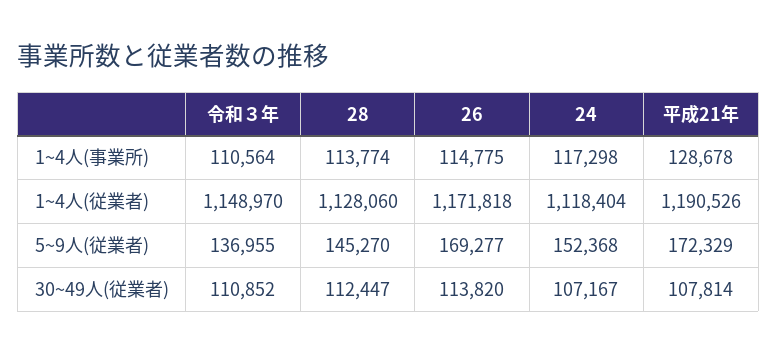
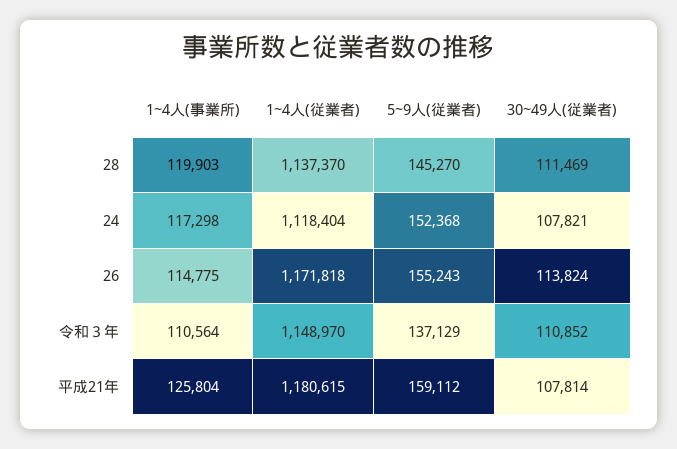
  {
    "令和３年": {
      "1~4人(事業所)": 110564,
      "1~4人(従業者)": 1148970,
-     "5~9人(従業者)": 136955,
+     "5~9人(従業者)": 137129,
      "30~49人(従業者)": 110852
    },
    "28": {
-     "1~4人(事業所)": 113774,
+     "1~4人(事業所)": 119903,
-     "1~4人(従業者)": 1128060,
+     "1~4人(従業者)": 1137370,
      "5~9人(従業者)": 145270,
-     "30~49人(従業者)": 112447
+     "30~49人(従業者)": 111469
    },
    "26": {
      "1~4人(事業所)": 114775,
      "1~4人(従業者)": 1171818,
-     "5~9人(従業者)": 169277,
+     "5~9人(従業者)": 155243,
-     "30~49人(従業者)": 113820
+     "30~49人(従業者)": 113824
    },
    "24": {
      "1~4人(事業所)": 117298,
      "1~4人(従業者)": 1118404,
      "5~9人(従業者)": 152368,
-     "30~49人(従業者)": 107167
+     "30~49人(従業者)": 107821
    },
    "平成21年": {
-     "1~4人(事業所)": 128678,
+     "1~4人(事業所)": 125804,
-     "1~4人(従業者)": 1190526,
+     "1~4人(従業者)": 1180615,
-     "5~9人(従業者)": 172329,
+     "5~9人(従業者)": 159112,
      "30~49人(従業者)": 107814
    }
  }

